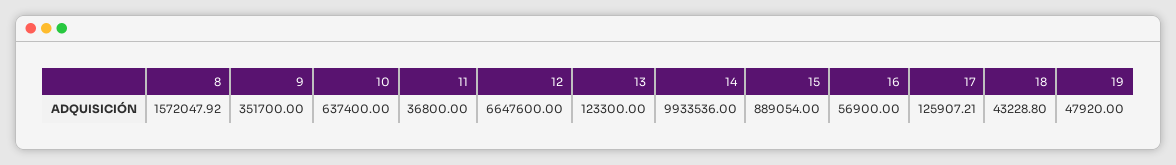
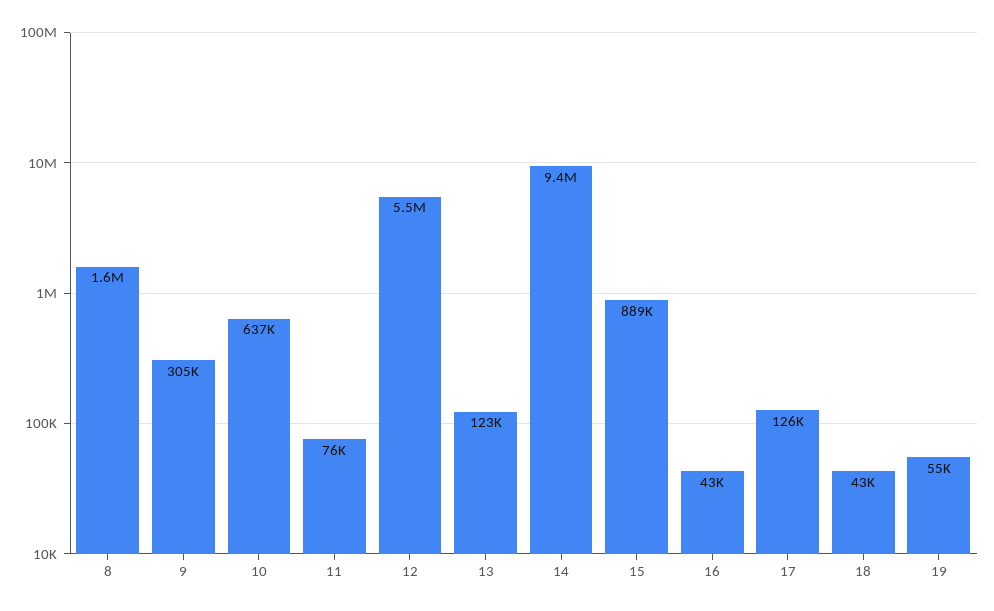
  {
    "8": 1572047.92,
-   "9": 351700,
+   "9": 305000,
    "10": 637400,
-   "11": 36800,
+   "11": 76000,
-   "12": 6647600,
+   "12": 5500000,
    "13": 123300,
-   "14": 9933536,
+   "14": 9400000,
    "15": 889054,
-   "16": 56900,
+   "16": 43000,
    "17": 125907.21,
    "18": 43228.8,
-   "19": 47920
+   "19": 55000
  }

